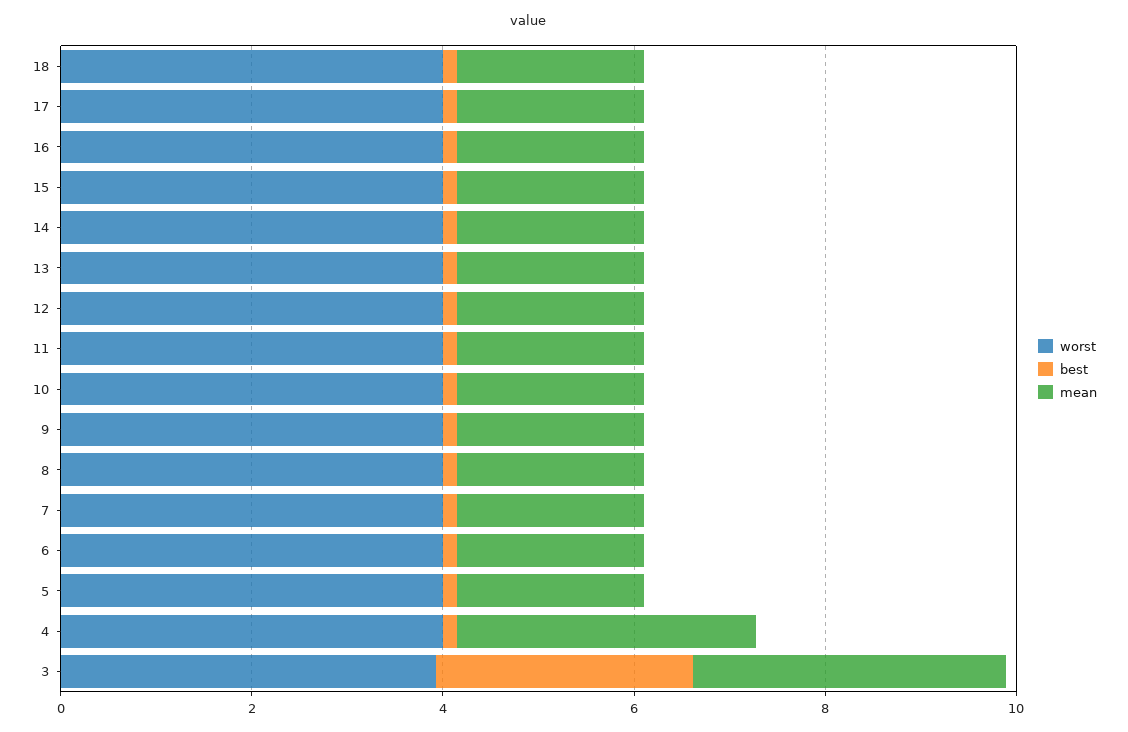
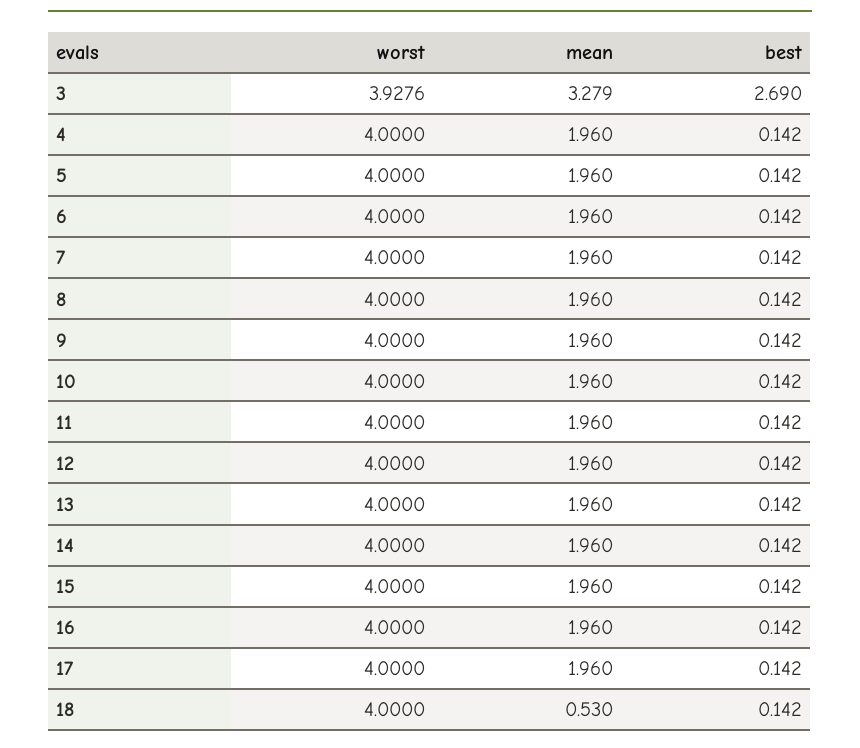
  {
    "worst": {
      "18": 4,
      "17": 4,
      "16": 4,
      "15": 4,
      "14": 4,
      "13": 4,
      "12": 4,
      "11": 4,
      "10": 4,
      "9": 4,
      "8": 4,
      "7": 4,
      "6": 4,
      "5": 4,
      "4": 4,
      "3": 3.9276
    },
    "best": {
      "18": 0.142,
      "17": 0.142,
      "16": 0.142,
      "15": 0.142,
      "14": 0.142,
      "13": 0.142,
      "12": 0.142,
      "11": 0.142,
      "10": 0.142,
      "9": 0.142,
      "8": 0.142,
      "7": 0.142,
      "6": 0.142,
      "5": 0.142,
      "4": 0.142,
      "3": 2.69
    },
    "mean": {
-     "18": 2,
+     "18": 0.53,
      "17": 1.96,
      "16": 1.96,
      "15": 1.96,
      "14": 1.96,
      "13": 1.96,
      "12": 1.96,
      "11": 1.96,
      "10": 1.96,
      "9": 1.96,
      "8": 1.96,
      "7": 1.96,
      "6": 1.96,
      "5": 1.96,
-     "4": 3,
+     "4": 1.96,
      "3": 3.279
    }
  }

